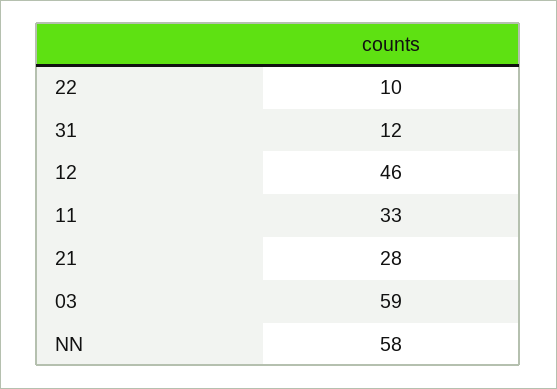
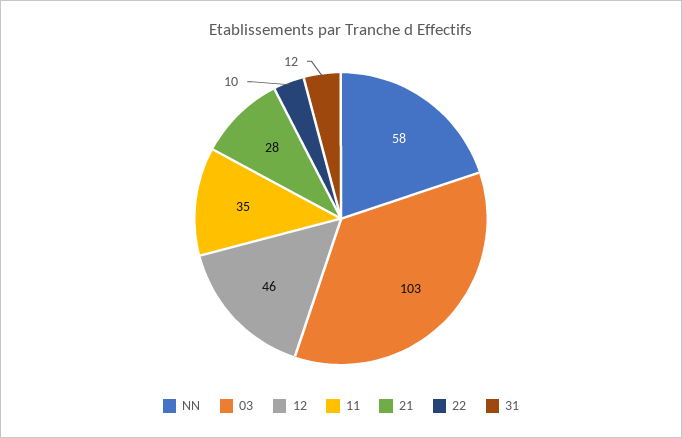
  {
    "22": 10,
    "31": 12,
    "12": 46,
-   "11": 33,
+   "11": 35,
    "21": 28,
-   "03": 59,
+   "03": 103,
    "NN": 58
  }

